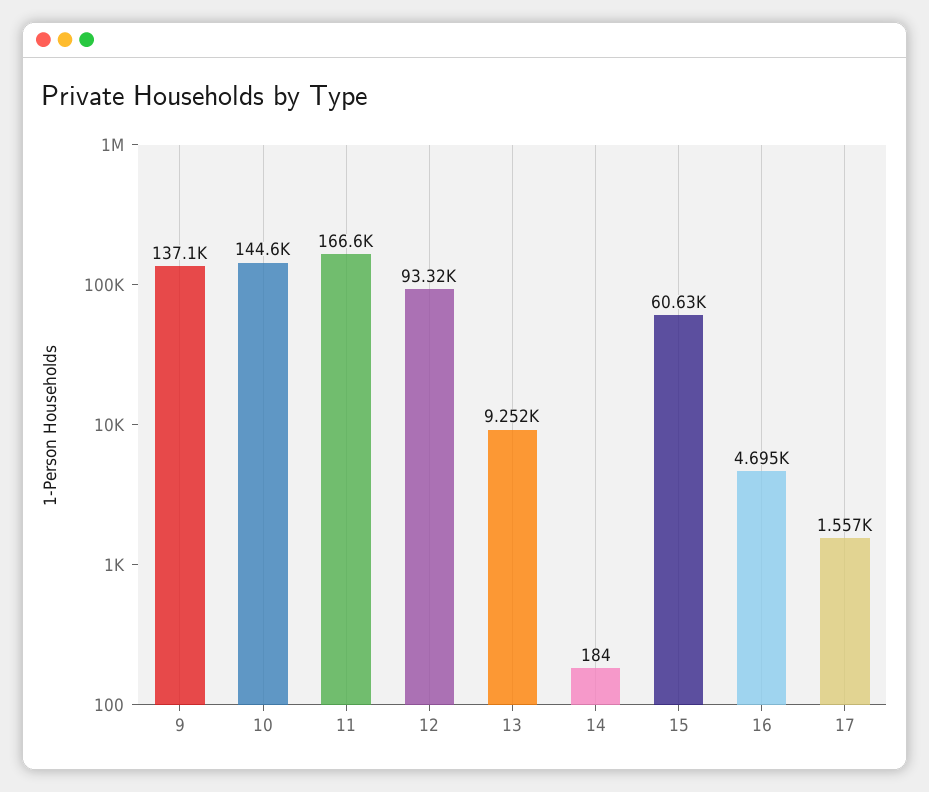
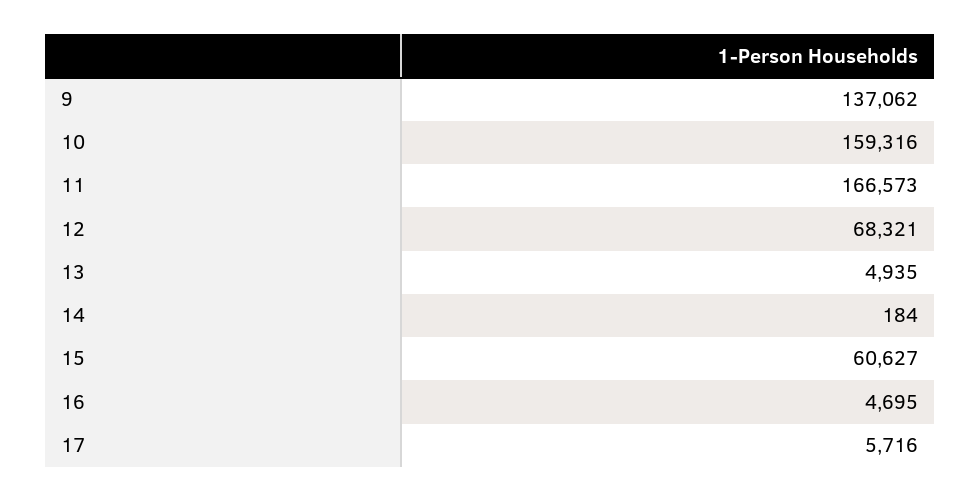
  {
    "9": 137062,
-   "10": 144600,
+   "10": 159316,
    "11": 166573,
-   "12": 93320,
+   "12": 68321,
-   "13": 9252,
+   "13": 4935,
    "14": 184,
    "15": 60627,
    "16": 4695,
-   "17": 1557
+   "17": 5716
  }

